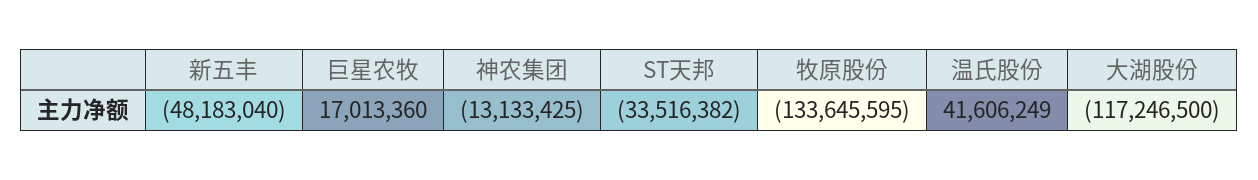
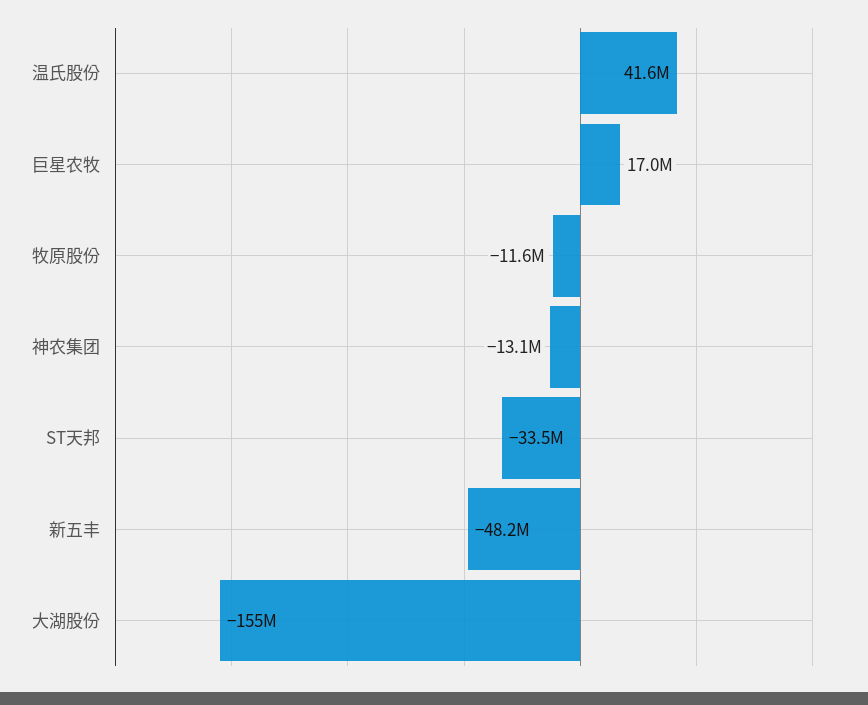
  {
    "新五丰": -48183040,
    "巨星农牧": 17013360,
    "神农集团": -13133425,
    "ST天邦": -33516382,
-   "牧原股份": -133645595,
+   "牧原股份": -11600000,
    "温氏股份": 41606249,
-   "大湖股份": -117246500
+   "大湖股份": -155000000
  }

